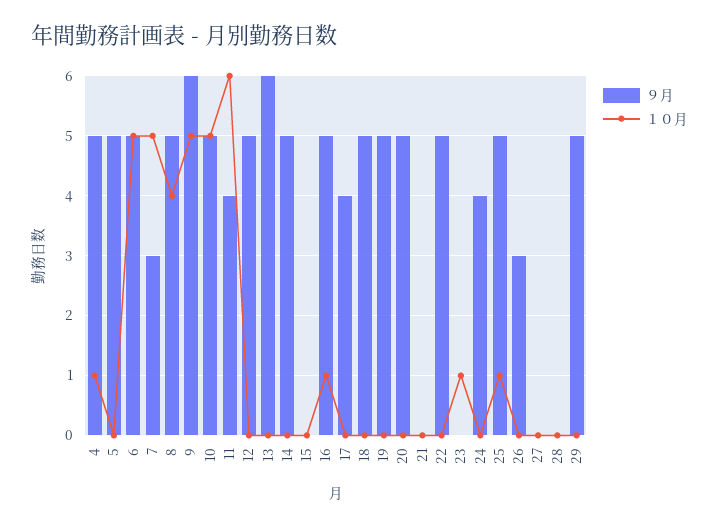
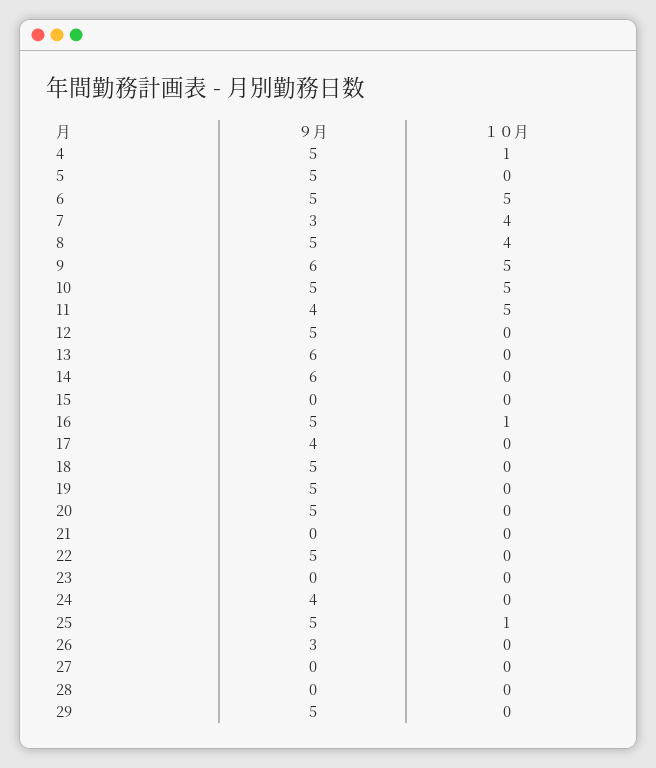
  {
    "９月": {
      "4": 5,
      "5": 5,
      "6": 5,
      "7": 3,
      "8": 5,
      "9": 6,
      "10": 5,
      "11": 4,
      "12": 5,
      "13": 6,
-     "14": 5,
+     "14": 6,
      "15": 0,
      "16": 5,
      "17": 4,
      "18": 5,
      "19": 5,
      "20": 5,
      "21": 0,
      "22": 5,
      "23": 0,
      "24": 4,
      "25": 5,
      "26": 3,
      "27": 0,
      "28": 0,
      "29": 5
    },
    "１０月": {
      "4": 1,
      "5": 0,
      "6": 5,
-     "7": 5,
+     "7": 4,
      "8": 4,
      "9": 5,
      "10": 5,
-     "11": 6,
+     "11": 5,
      "12": 0,
      "13": 0,
      "14": 0,
      "15": 0,
      "16": 1,
      "17": 0,
      "18": 0,
      "19": 0,
      "20": 0,
      "21": 0,
      "22": 0,
-     "23": 1,
+     "23": 0,
      "24": 0,
      "25": 1,
      "26": 0,
      "27": 0,
      "28": 0,
      "29": 0
    }
  }

